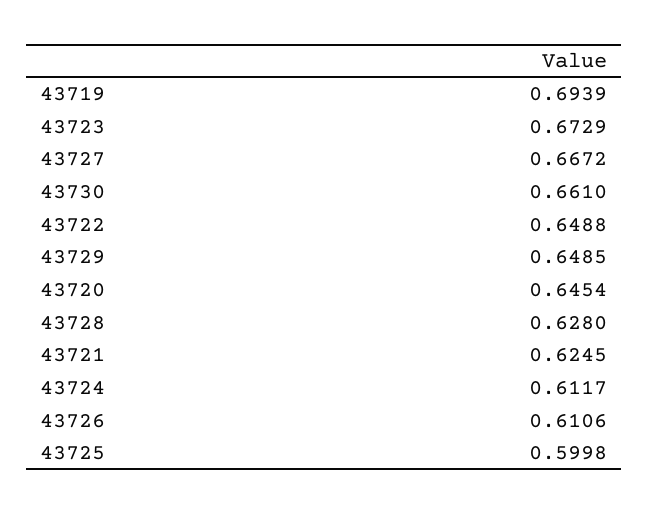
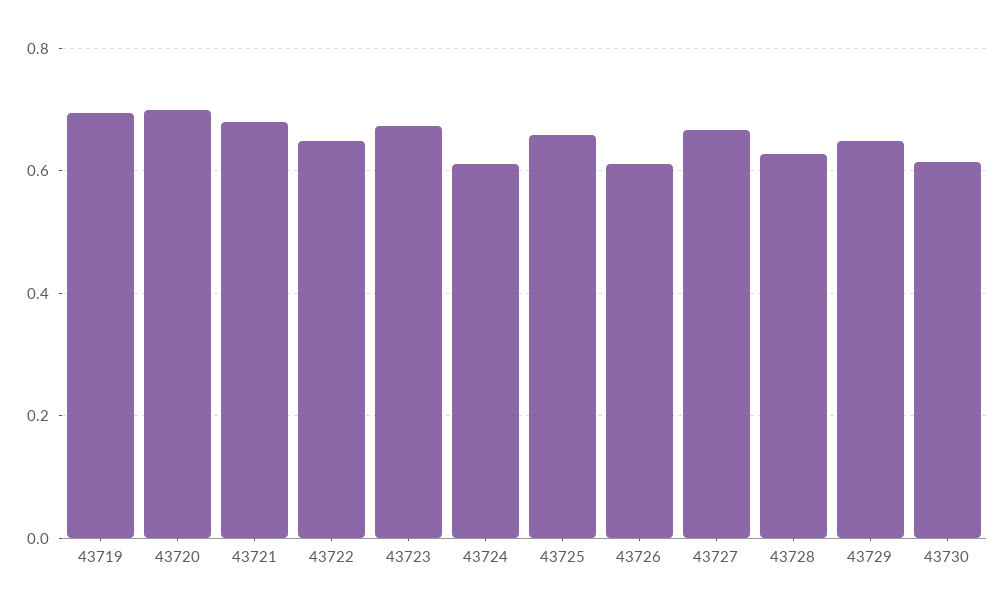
  {
    "43719": 0.6939,
    "43723": 0.6729,
    "43727": 0.6672,
-   "43730": 0.661,
+   "43730": 0.62,
    "43722": 0.6488,
    "43729": 0.6485,
-   "43720": 0.6454,
+   "43720": 0.7,
    "43728": 0.628,
-   "43721": 0.6245,
+   "43721": 0.68,
    "43724": 0.6117,
    "43726": 0.6106,
-   "43725": 0.5998
+   "43725": 0.66
  }

